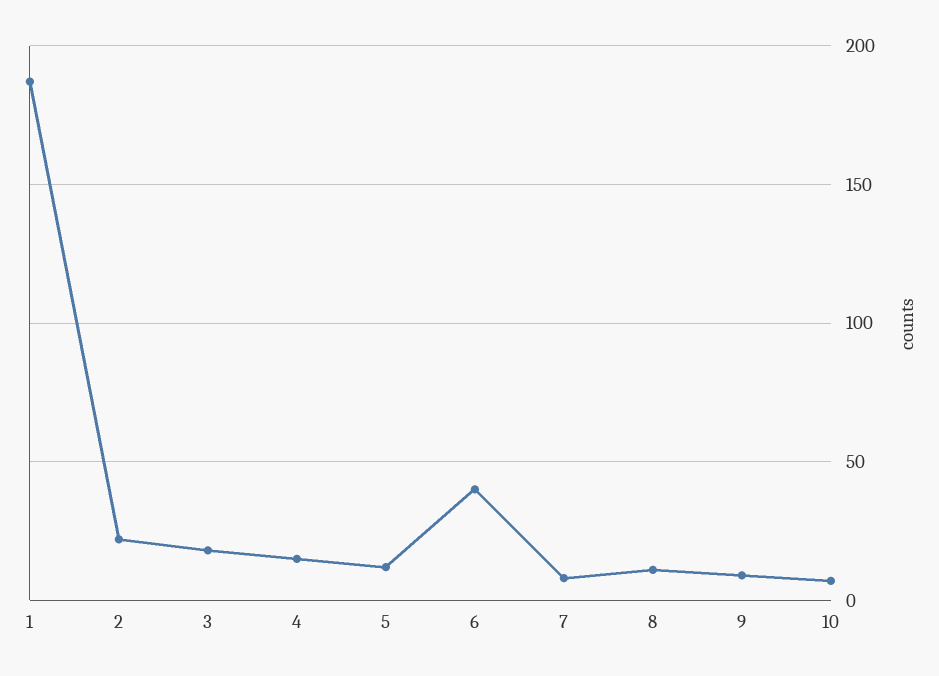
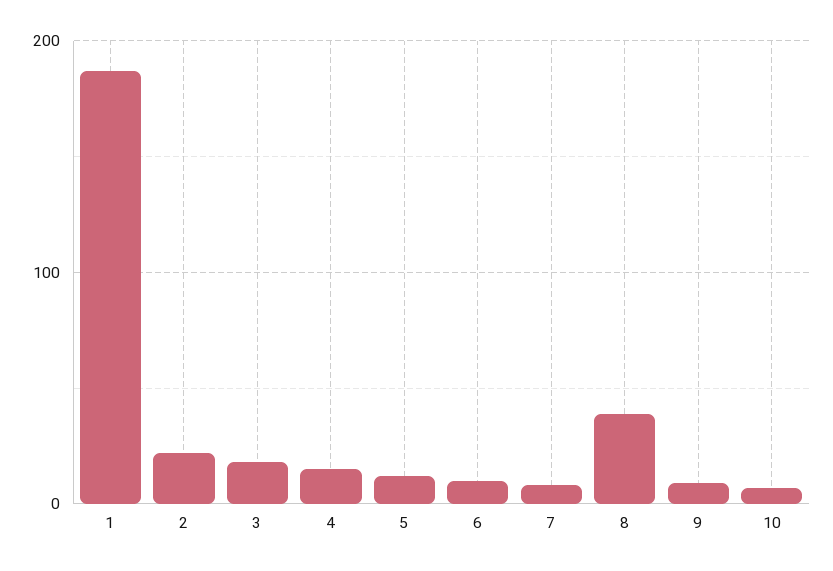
  {
    "1": 185,
    "2": 20,
    "3": 20,
    "4": 15,
    "5": 10,
-   "6": 40,
+   "6": 10,
    "7": 10,
-   "8": 10,
+   "8": 40,
    "9": 10,
    "10": 5
  }

